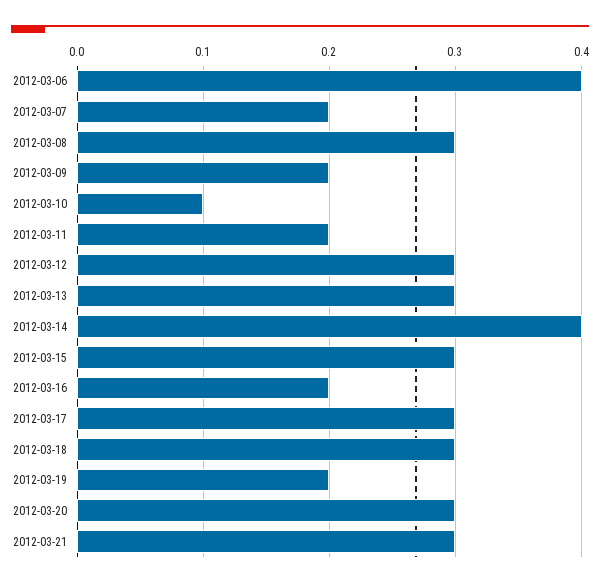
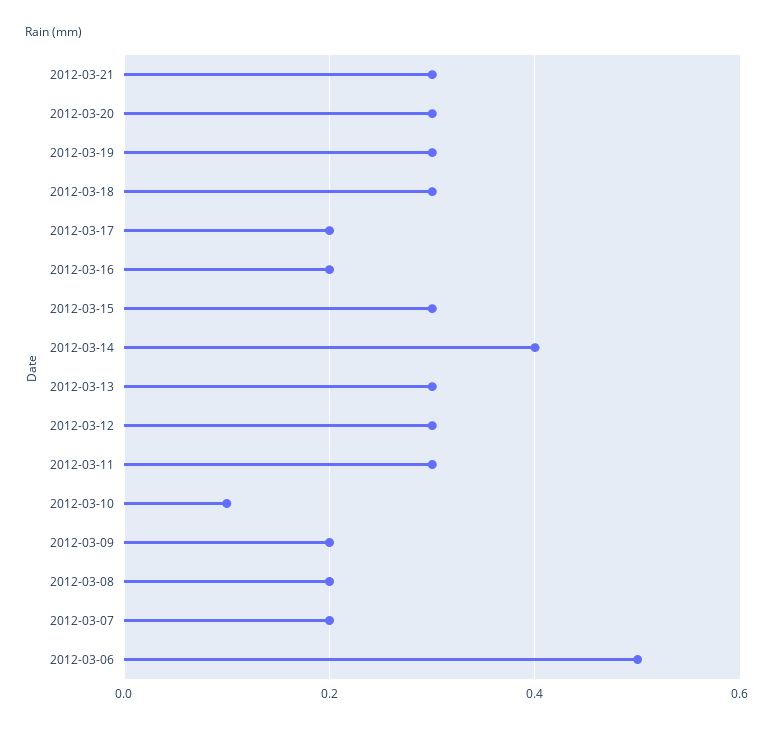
  {
-   "2012-03-06": 0.4,
+   "2012-03-06": 0.5,
    "2012-03-07": 0.2,
-   "2012-03-08": 0.3,
+   "2012-03-08": 0.2,
    "2012-03-09": 0.2,
    "2012-03-10": 0.1,
-   "2012-03-11": 0.2,
+   "2012-03-11": 0.3,
    "2012-03-12": 0.3,
    "2012-03-13": 0.3,
    "2012-03-14": 0.4,
    "2012-03-15": 0.3,
    "2012-03-16": 0.2,
-   "2012-03-17": 0.3,
+   "2012-03-17": 0.2,
    "2012-03-18": 0.3,
-   "2012-03-19": 0.2,
+   "2012-03-19": 0.3,
    "2012-03-20": 0.3,
    "2012-03-21": 0.3
  }

